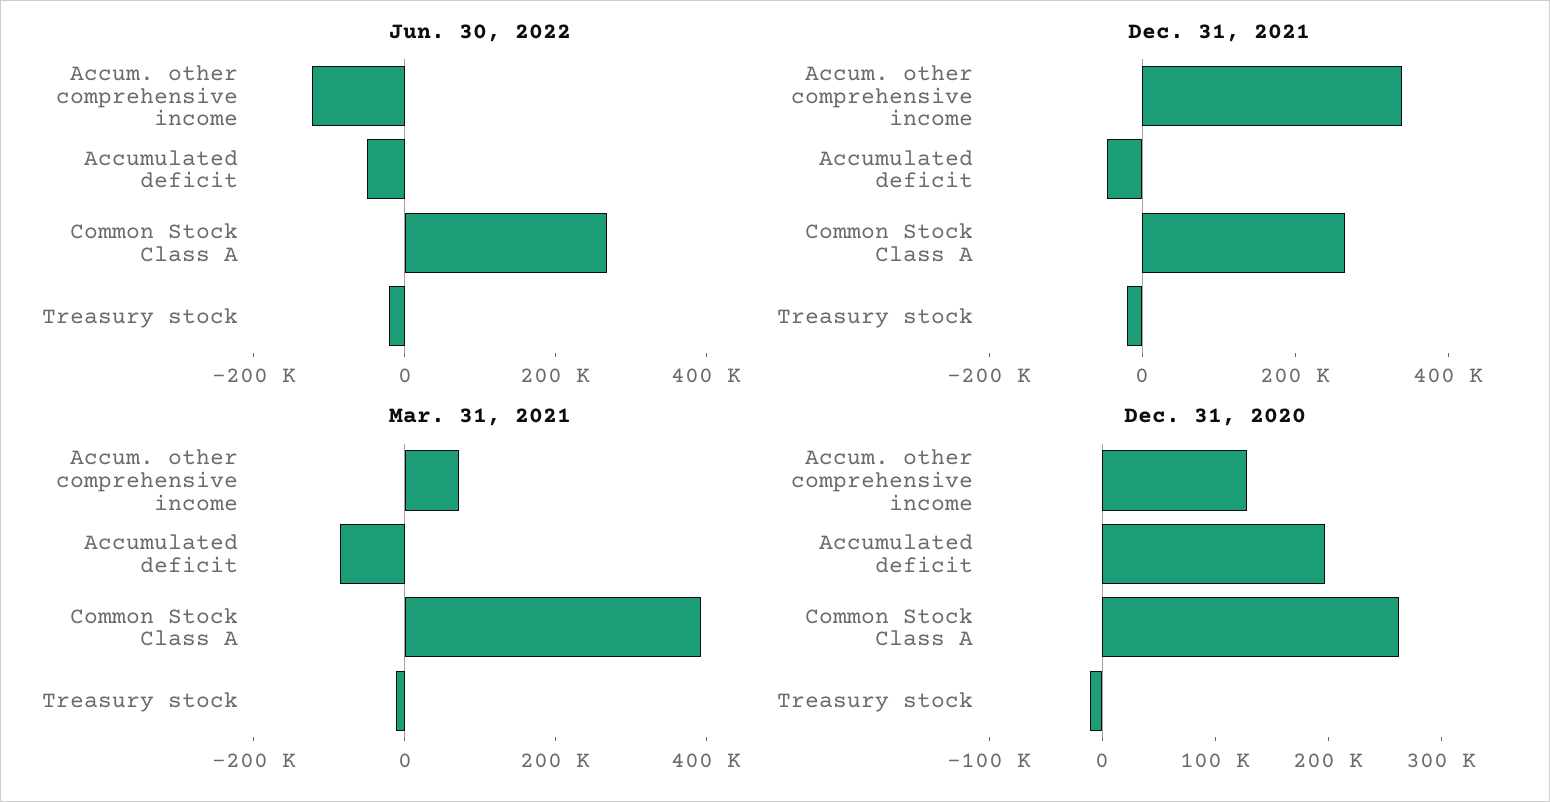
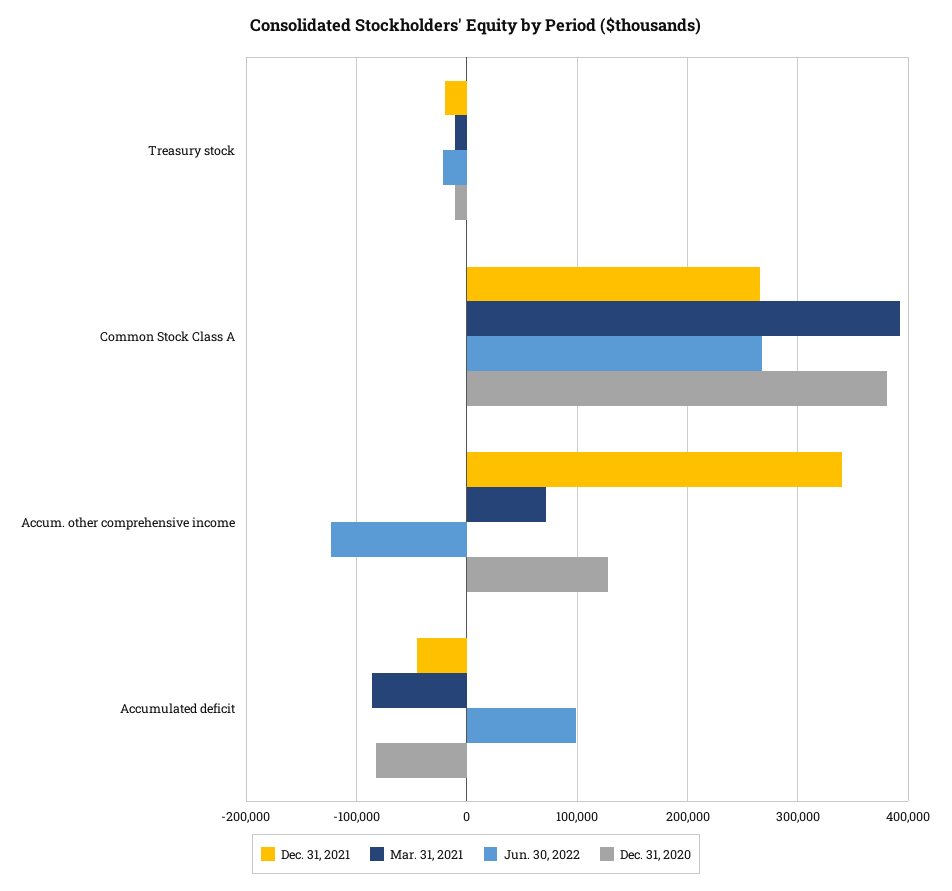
  {
    "Jun. 30, 2022": {
      "Accum. other comprehensive income": -120000,
-     "Accumulated deficit": -50000,
+     "Accumulated deficit": 100000,
      "Common Stock Class A": 270000,
      "Treasury stock": -20000
    },
    "Dec. 31, 2021": {
      "Accum. other comprehensive income": 340000,
      "Accumulated deficit": -50000,
      "Common Stock Class A": 270000,
      "Treasury stock": -20000
    },
    "Mar. 31, 2021": {
      "Accum. other comprehensive income": 70000,
      "Accumulated deficit": -90000,
      "Common Stock Class A": 390000,
      "Treasury stock": -10000
    },
    "Dec. 31, 2020": {
      "Accum. other comprehensive income": 130000,
-     "Accumulated deficit": 200000,
+     "Accumulated deficit": -80000,
-     "Common Stock Class A": 260000,
+     "Common Stock Class A": 380000,
      "Treasury stock": -10000
    }
  }

